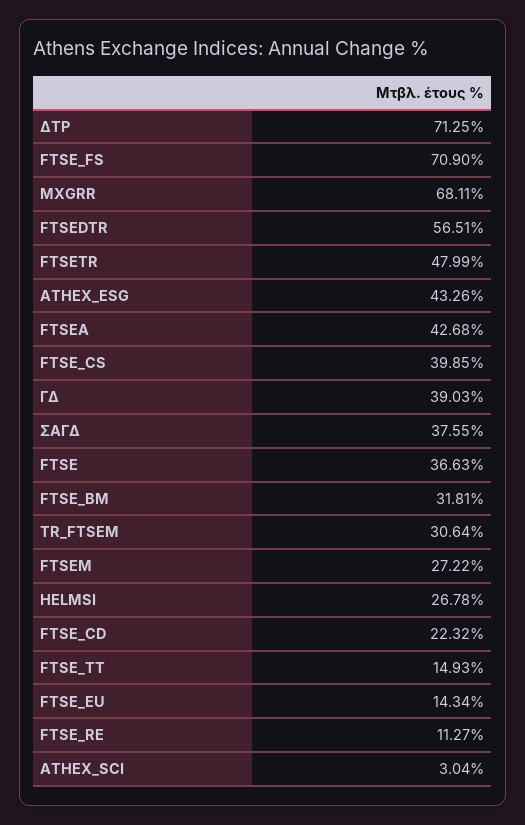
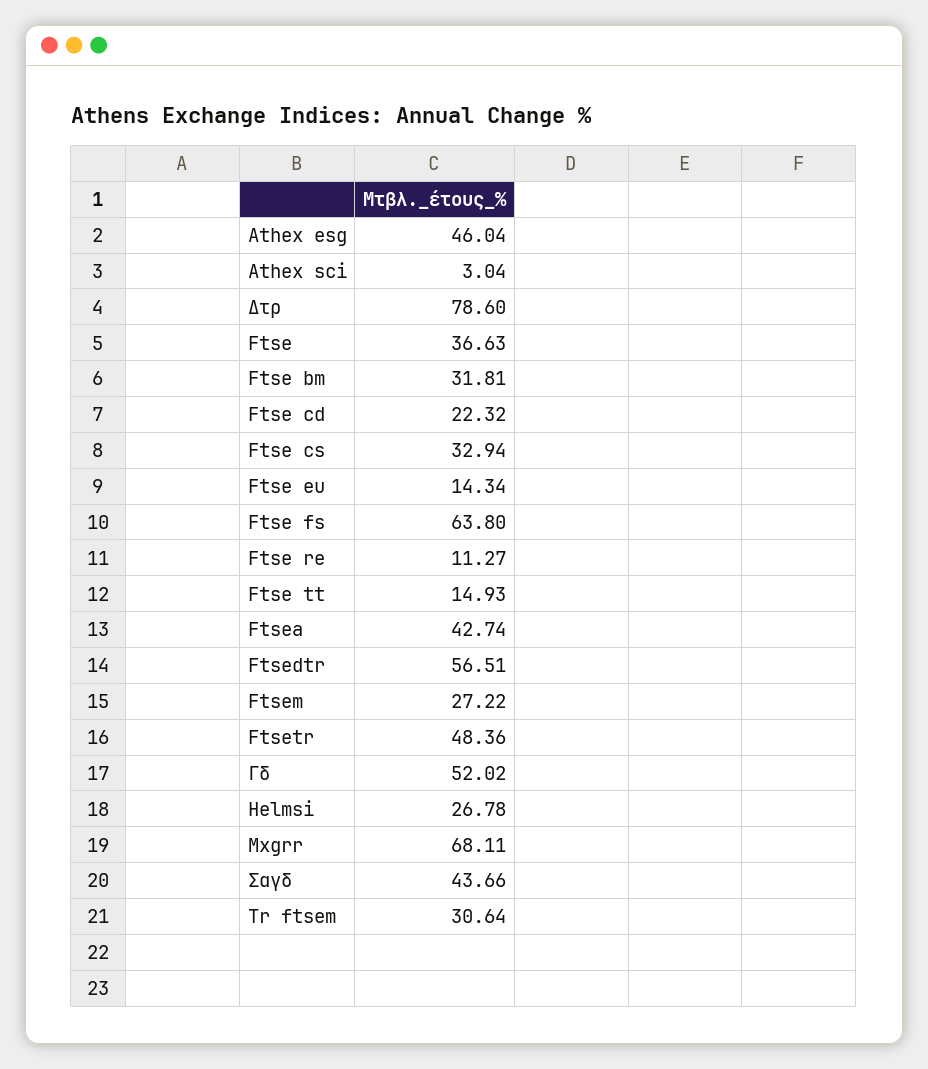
  {
-   "ΔΤΡ": 71.25,
+   "ΔΤΡ": 78.6,
-   "FTSE_FS": 70.9,
+   "FTSE_FS": 63.8,
    "MXGRR": 68.11,
    "FTSEDTR": 56.51,
-   "FTSETR": 47.99,
+   "FTSETR": 48.36,
-   "ATHEX_ESG": 43.26,
+   "ATHEX_ESG": 46.04,
-   "FTSEA": 42.68,
+   "FTSEA": 42.74,
-   "FTSE_CS": 39.85,
+   "FTSE_CS": 32.94,
-   "ΓΔ": 39.03,
+   "ΓΔ": 52.02,
-   "ΣΑΓΔ": 37.55,
+   "ΣΑΓΔ": 43.66,
    "FTSE": 36.63,
    "FTSE_BM": 31.81,
    "TR_FTSEM": 30.64,
    "FTSEM": 27.22,
    "HELMSI": 26.78,
    "FTSE_CD": 22.32,
    "FTSE_TT": 14.93,
    "FTSE_EU": 14.34,
    "FTSE_RE": 11.27,
    "ATHEX_SCI": 3.04
  }

